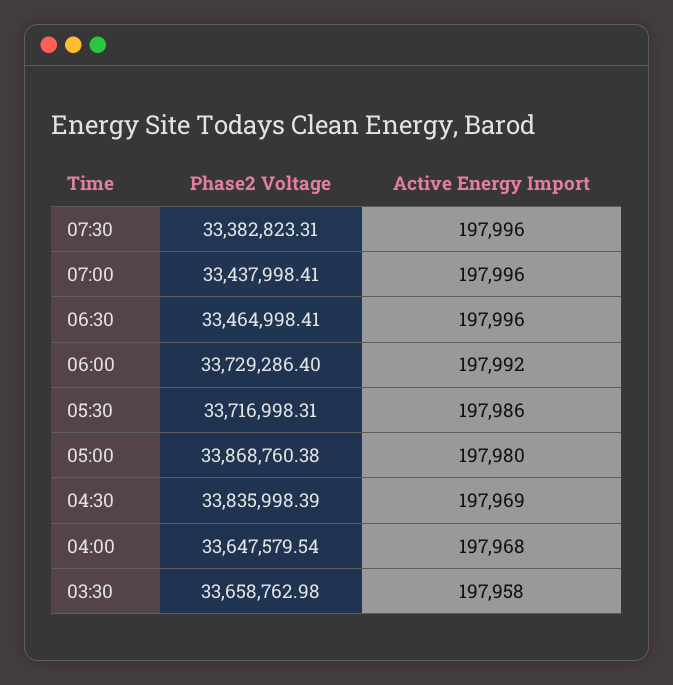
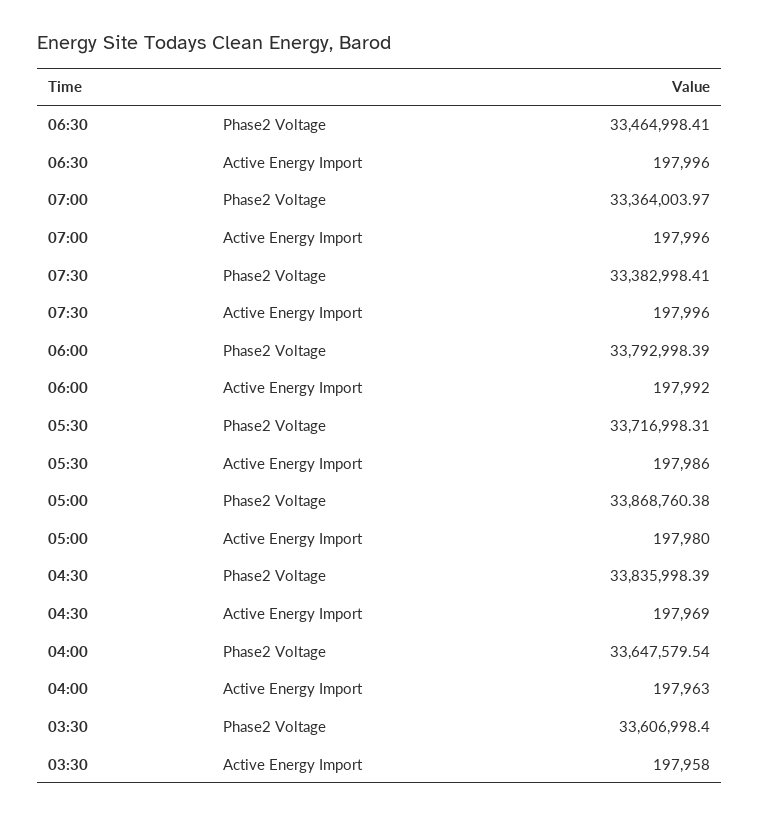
  {
    "Phase2 Voltage": {
-     "07:30": 33382823.31,
+     "07:30": 33382998.41,
-     "07:00": 33437998.41,
+     "07:00": 33364003.97,
      "06:30": 33464998.41,
-     "06:00": 33729286.4,
+     "06:00": 33792998.39,
      "05:30": 33716998.31,
      "05:00": 33868760.38,
      "04:30": 33835998.39,
      "04:00": 33647579.54,
-     "03:30": 33658762.98
+     "03:30": 33606998.4
    },
    "Active Energy Import": {
      "07:30": 197996,
      "07:00": 197996,
      "06:30": 197996,
      "06:00": 197992,
      "05:30": 197986,
      "05:00": 197980,
      "04:30": 197969,
-     "04:00": 197968,
+     "04:00": 197963,
      "03:30": 197958
    }
  }

